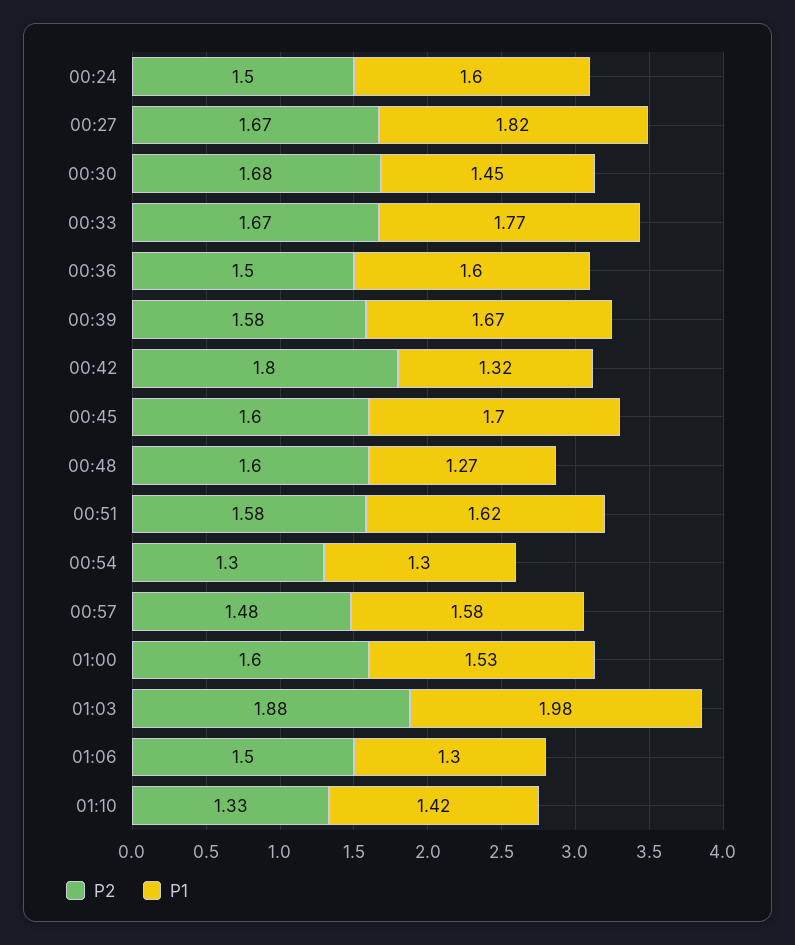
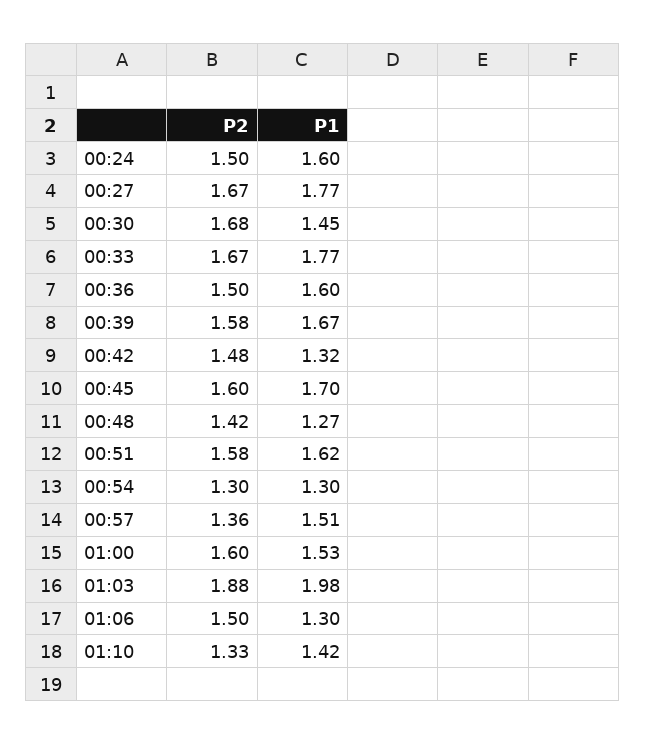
  {
    "P2": {
      "00:24": 1.5,
      "00:27": 1.67,
      "00:30": 1.68,
      "00:33": 1.67,
      "00:36": 1.5,
      "00:39": 1.58,
-     "00:42": 1.8,
+     "00:42": 1.48,
      "00:45": 1.6,
-     "00:48": 1.6,
+     "00:48": 1.42,
      "00:51": 1.58,
      "00:54": 1.3,
-     "00:57": 1.48,
+     "00:57": 1.36,
      "01:00": 1.6,
      "01:03": 1.88,
      "01:06": 1.5,
      "01:10": 1.33
    },
    "P1": {
      "00:24": 1.6,
-     "00:27": 1.82,
+     "00:27": 1.77,
      "00:30": 1.45,
      "00:33": 1.77,
      "00:36": 1.6,
      "00:39": 1.67,
      "00:42": 1.32,
      "00:45": 1.7,
      "00:48": 1.27,
      "00:51": 1.62,
      "00:54": 1.3,
-     "00:57": 1.58,
+     "00:57": 1.51,
      "01:00": 1.53,
      "01:03": 1.98,
      "01:06": 1.3,
      "01:10": 1.42
    }
  }

